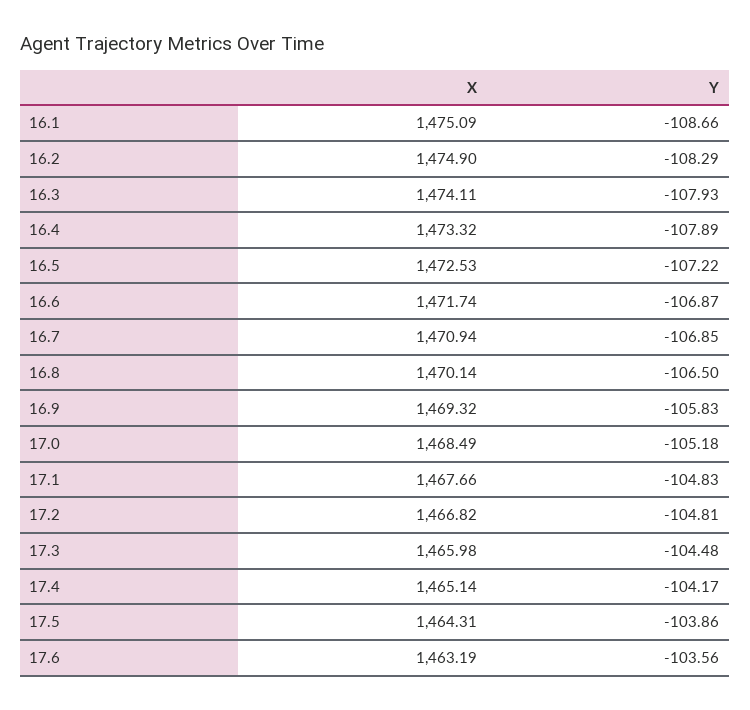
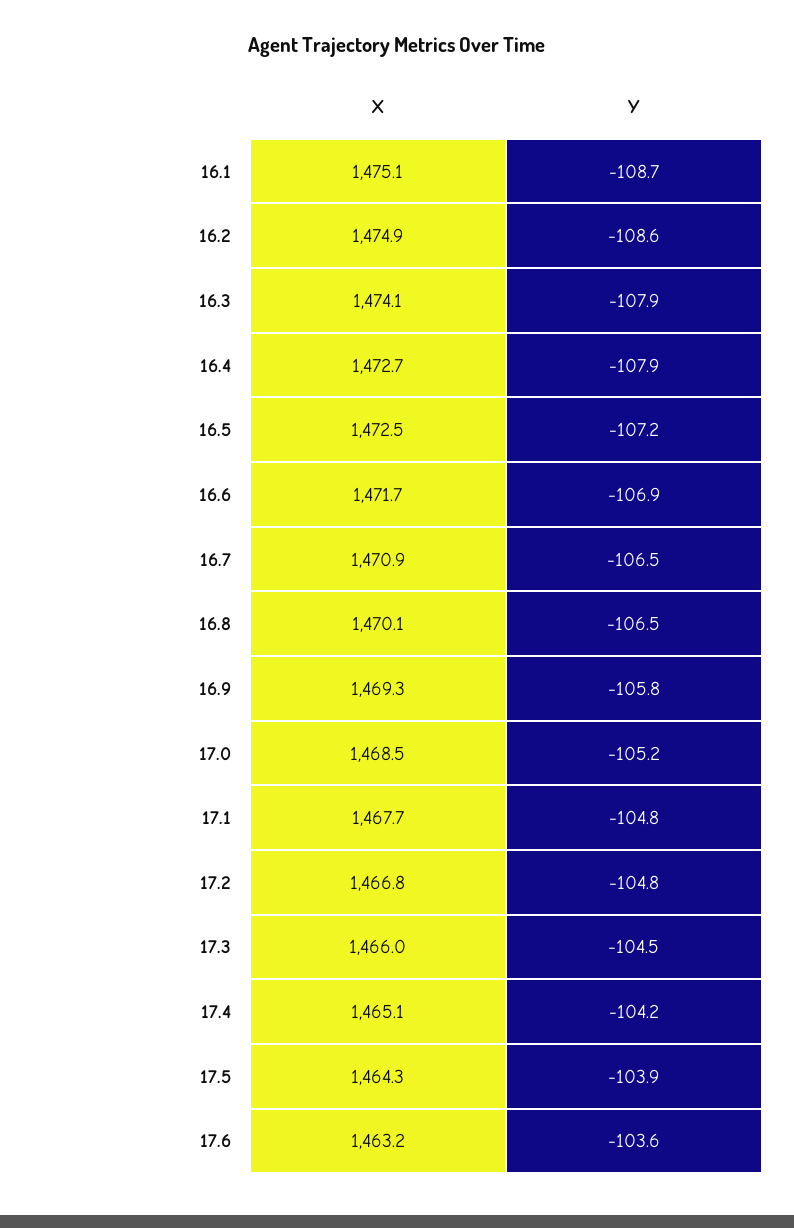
  {
    "X": {
      "16.1": 1475.09,
      "16.2": 1474.9,
      "16.3": 1474.11,
-     "16.4": 1473.32,
+     "16.4": 1472.7,
      "16.5": 1472.53,
      "16.6": 1471.74,
      "16.7": 1470.94,
      "16.8": 1470.14,
      "16.9": 1469.32,
      "17.0": 1468.49,
      "17.1": 1467.66,
      "17.2": 1466.82,
      "17.3": 1465.98,
      "17.4": 1465.14,
      "17.5": 1464.31,
      "17.6": 1463.19
    },
    "Y": {
      "16.1": -108.66,
-     "16.2": -108.29,
+     "16.2": -108.6,
      "16.3": -107.93,
      "16.4": -107.89,
      "16.5": -107.22,
      "16.6": -106.87,
-     "16.7": -106.85,
+     "16.7": -106.5,
      "16.8": -106.5,
      "16.9": -105.83,
      "17.0": -105.18,
      "17.1": -104.83,
      "17.2": -104.81,
      "17.3": -104.48,
      "17.4": -104.17,
      "17.5": -103.86,
      "17.6": -103.56
    }
  }

